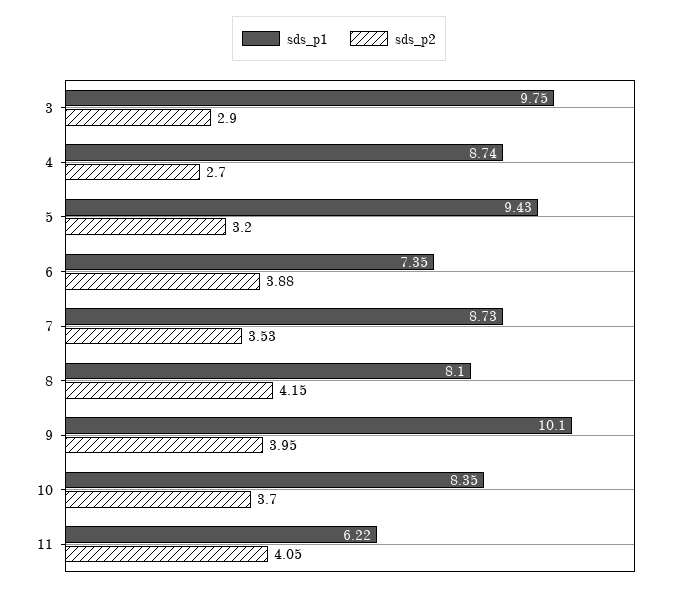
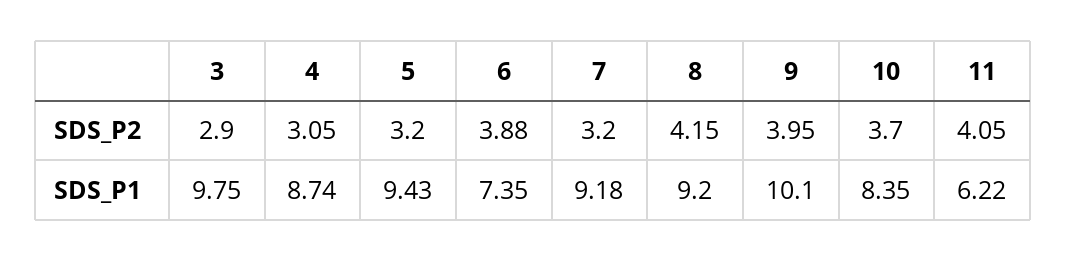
  {
    "sds_p1": {
      "3": 9.75,
      "4": 8.74,
      "5": 9.43,
      "6": 7.35,
-     "7": 8.73,
+     "7": 9.18,
-     "8": 8.1,
+     "8": 9.2,
      "9": 10.1,
      "10": 8.35,
      "11": 6.22
    },
    "sds_p2": {
      "3": 2.9,
-     "4": 2.7,
+     "4": 3.05,
      "5": 3.2,
      "6": 3.88,
-     "7": 3.53,
+     "7": 3.2,
      "8": 4.15,
      "9": 3.95,
      "10": 3.7,
      "11": 4.05
    }
  }

